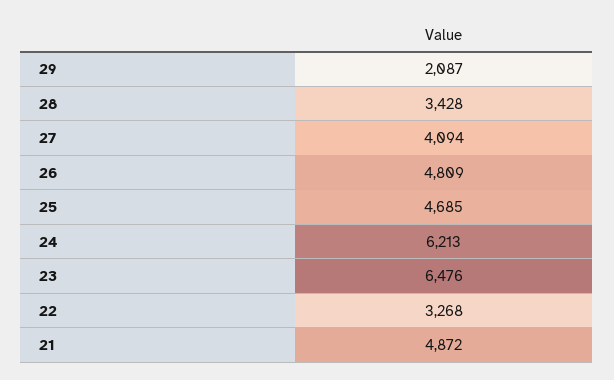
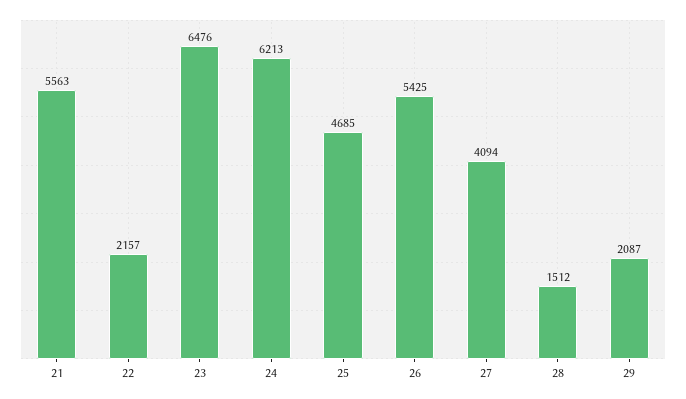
  {
    "29": 2087,
-   "28": 3428,
+   "28": 1512,
    "27": 4094,
-   "26": 4809,
+   "26": 5425,
    "25": 4685,
    "24": 6213,
    "23": 6476,
-   "22": 3268,
+   "22": 2157,
-   "21": 4872
+   "21": 5563
  }

